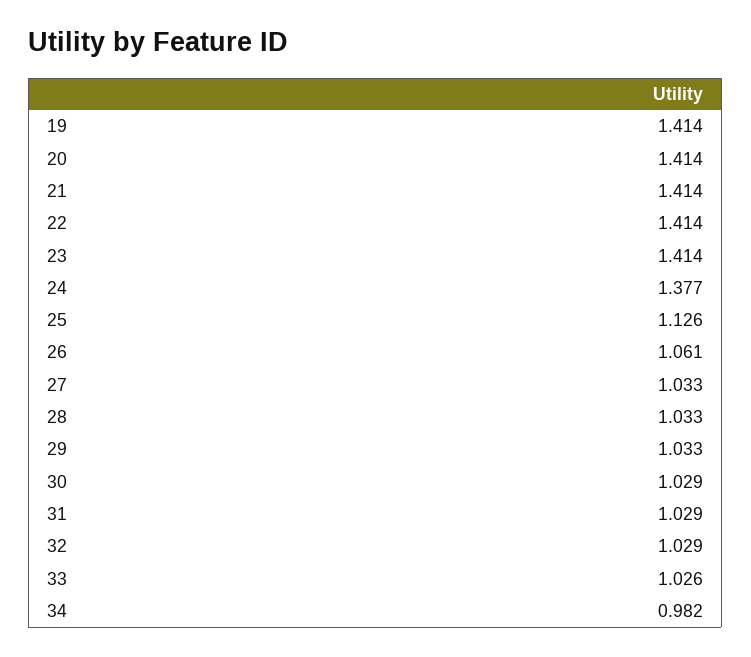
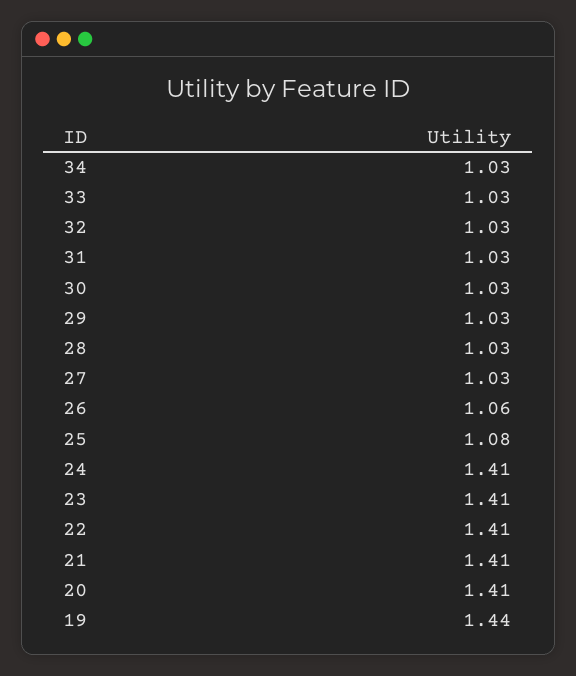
  {
-   "19": 1.414,
+   "19": 1.44,
    "20": 1.414,
    "21": 1.414,
    "22": 1.414,
    "23": 1.414,
-   "24": 1.377,
+   "24": 1.41,
-   "25": 1.126,
+   "25": 1.08,
    "26": 1.061,
    "27": 1.033,
    "28": 1.033,
    "29": 1.033,
    "30": 1.029,
    "31": 1.029,
    "32": 1.029,
    "33": 1.026,
-   "34": 0.982
+   "34": 1.03
  }

